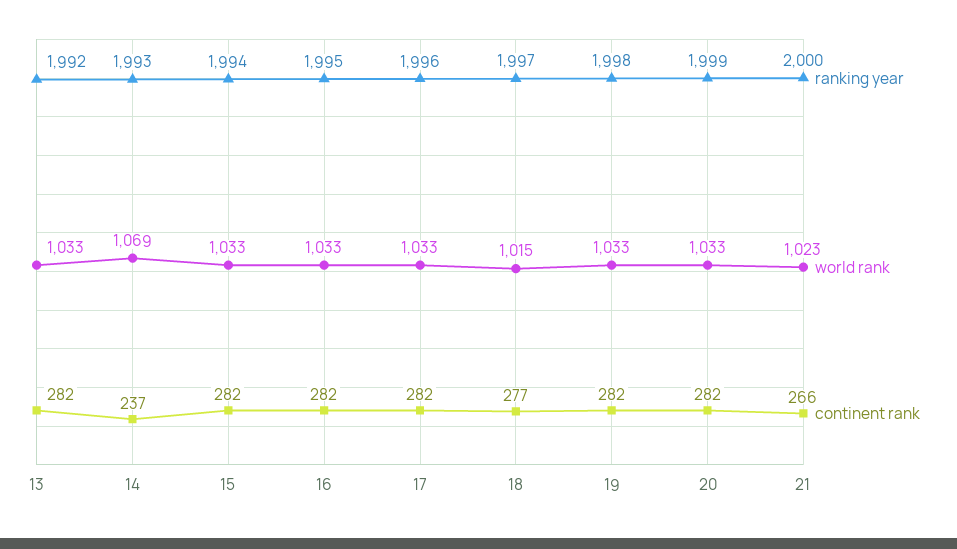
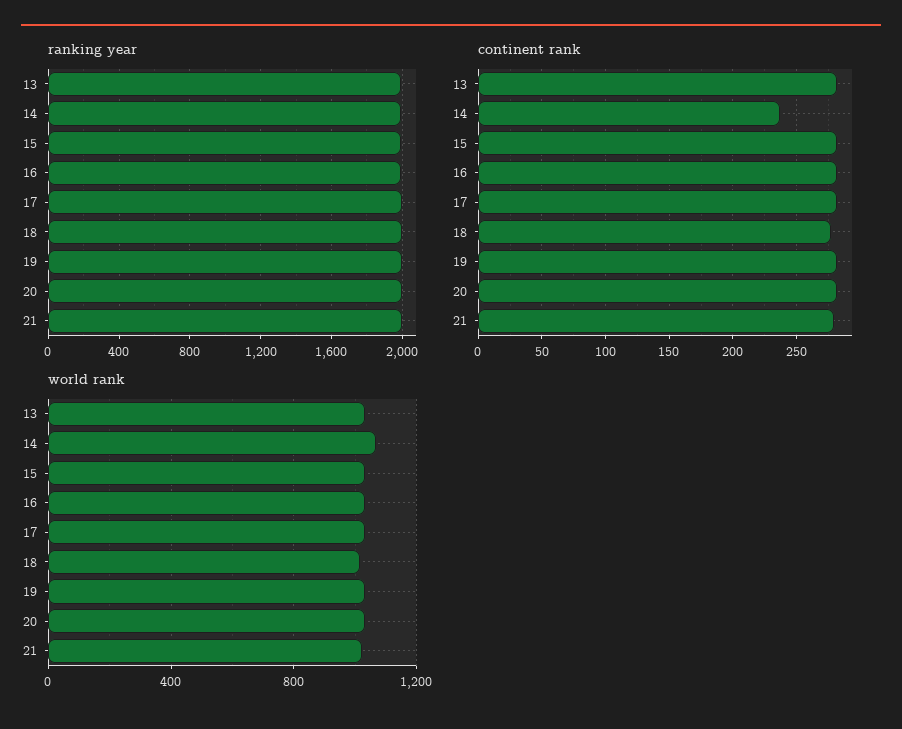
  {
    "ranking year": {
      "13": 1992,
      "14": 1993,
      "15": 1994,
      "16": 1995,
      "17": 1996,
      "18": 1997,
      "19": 1998,
      "20": 1999,
      "21": 2000
    },
    "world rank": {
      "13": 1033,
      "14": 1069,
      "15": 1033,
      "16": 1033,
      "17": 1033,
      "18": 1015,
      "19": 1033,
      "20": 1033,
      "21": 1023
    },
    "continent rank": {
      "13": 282,
      "14": 237,
      "15": 282,
      "16": 282,
      "17": 282,
      "18": 277,
      "19": 282,
      "20": 282,
-     "21": 266
+     "21": 280
    }
  }

